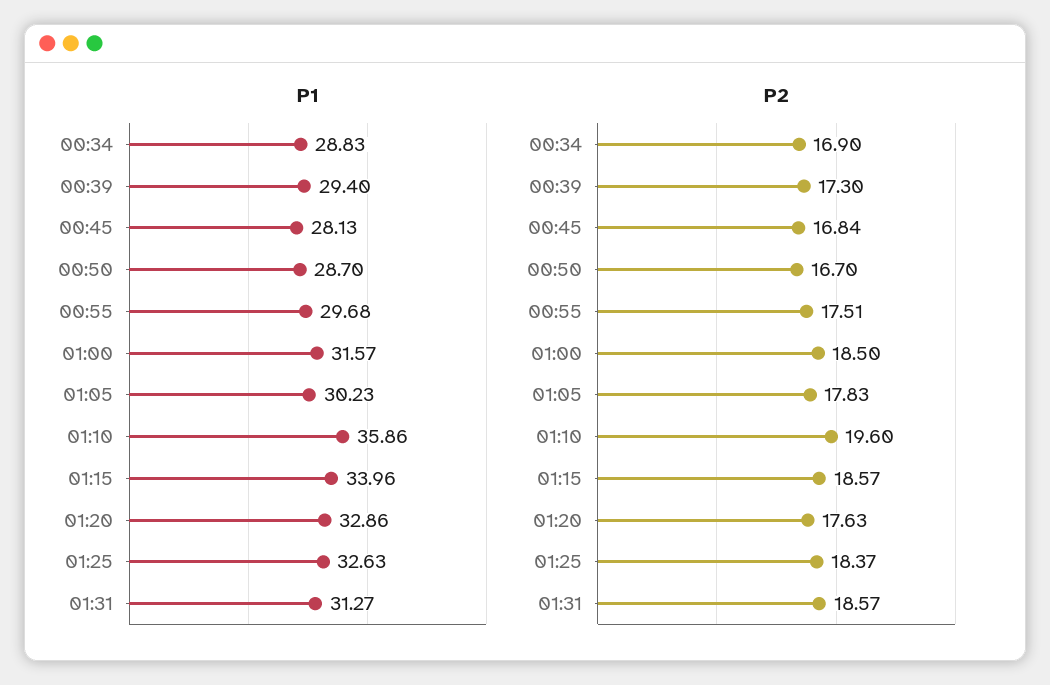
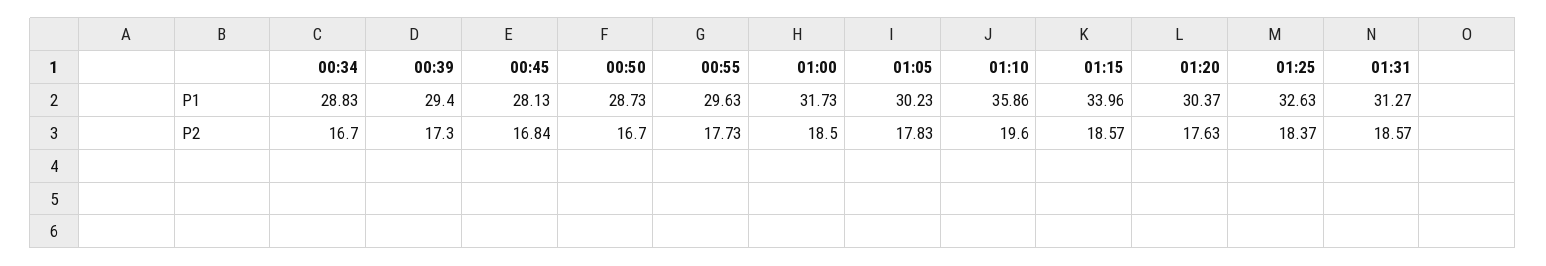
  {
    "P1": {
      "00:34": 28.83,
      "00:39": 29.4,
      "00:45": 28.13,
-     "00:50": 28.7,
+     "00:50": 28.73,
-     "00:55": 29.68,
+     "00:55": 29.63,
-     "01:00": 31.57,
+     "01:00": 31.73,
      "01:05": 30.23,
      "01:10": 35.86,
      "01:15": 33.96,
-     "01:20": 32.86,
+     "01:20": 30.37,
      "01:25": 32.63,
      "01:31": 31.27
    },
    "P2": {
-     "00:34": 16.9,
+     "00:34": 16.7,
      "00:39": 17.3,
      "00:45": 16.84,
      "00:50": 16.7,
-     "00:55": 17.51,
+     "00:55": 17.73,
      "01:00": 18.5,
      "01:05": 17.83,
      "01:10": 19.6,
      "01:15": 18.57,
      "01:20": 17.63,
      "01:25": 18.37,
      "01:31": 18.57
    }
  }

